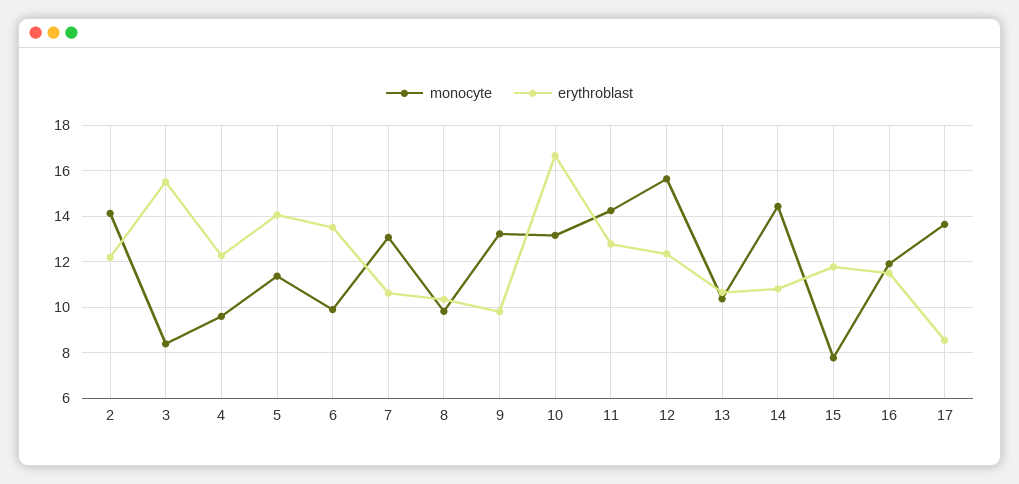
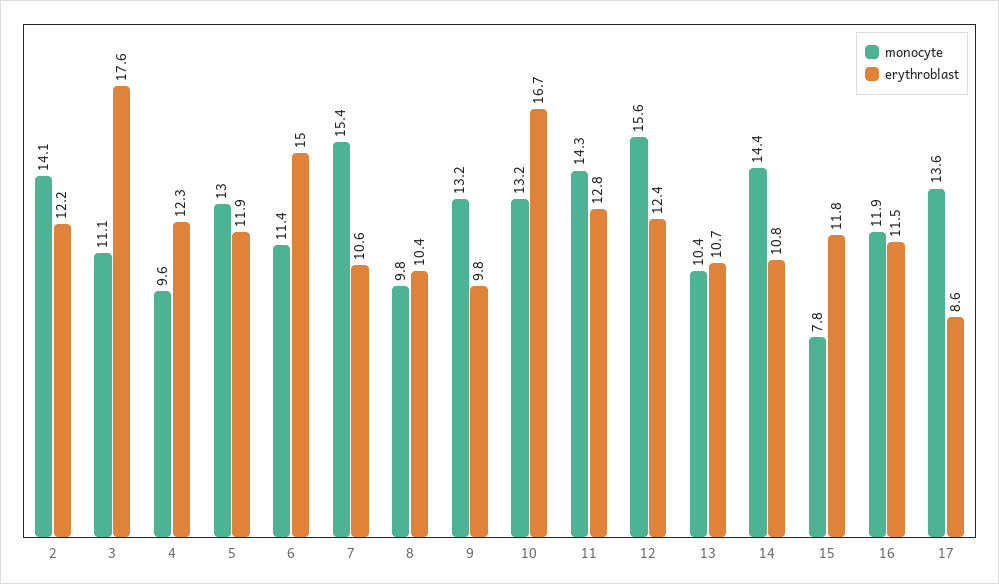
  {
    "monocyte": {
      "2": 14.1,
-     "3": 8.5,
+     "3": 11.1,
      "4": 9.6,
-     "5": 11.5,
+     "5": 13,
-     "6": 10,
+     "6": 11.4,
-     "7": 13,
+     "7": 15.4,
      "8": 9.8,
      "9": 13.2,
      "10": 13.2,
      "11": 14.3,
      "12": 15.6,
      "13": 10.4,
      "14": 14.4,
      "15": 7.8,
      "16": 11.9,
      "17": 13.6
    },
    "erythroblast": {
      "2": 12.2,
-     "3": 15.5,
+     "3": 17.6,
      "4": 12.3,
-     "5": 14,
+     "5": 11.9,
-     "6": 13.5,
+     "6": 15,
      "7": 10.6,
      "8": 10.4,
      "9": 9.8,
      "10": 16.7,
      "11": 12.8,
      "12": 12.4,
      "13": 10.7,
      "14": 10.8,
      "15": 11.8,
      "16": 11.5,
      "17": 8.6
    }
  }

